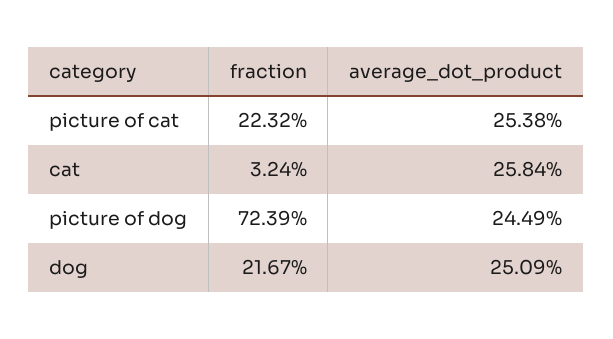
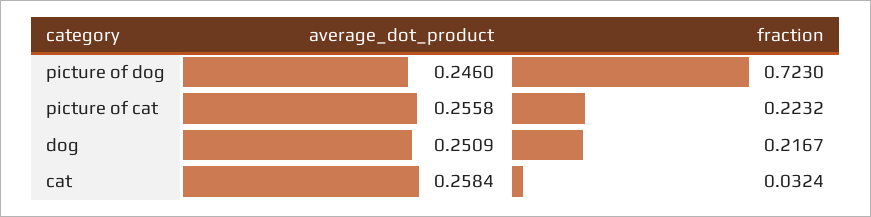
  {
    "fraction": {
      "picture of cat": 0.2232,
      "cat": 0.0324,
-     "picture of dog": 0.7239,
+     "picture of dog": 0.723,
      "dog": 0.2167
    },
    "average_dot_product": {
-     "picture of cat": 0.2538,
+     "picture of cat": 0.2558,
      "cat": 0.2584,
-     "picture of dog": 0.2449,
+     "picture of dog": 0.246,
      "dog": 0.2509
    }
  }

